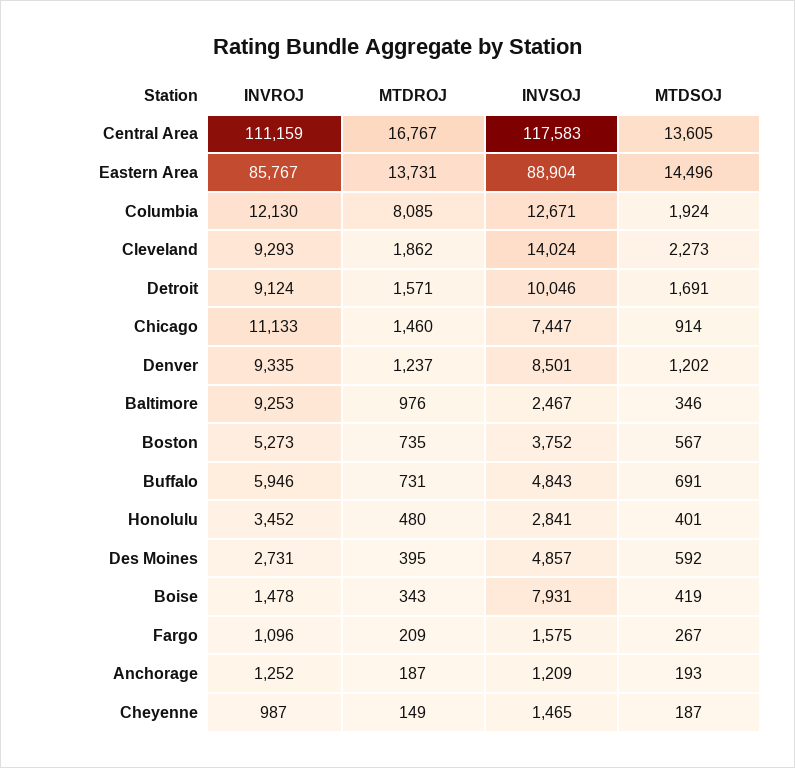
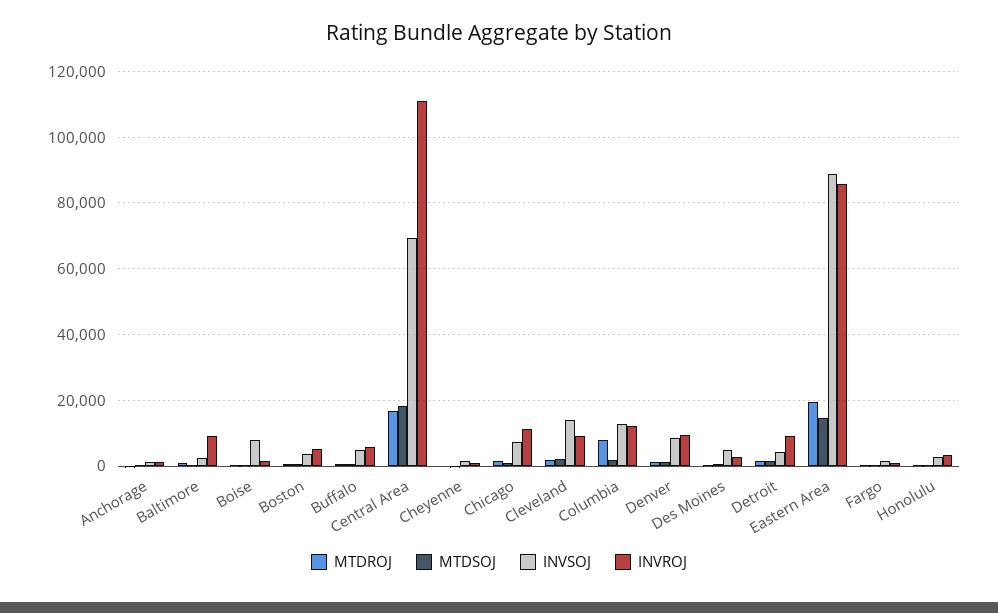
  {
    "INVROJ": {
      "Central Area": 111159,
      "Eastern Area": 85767,
      "Columbia": 12130,
      "Cleveland": 9293,
      "Detroit": 9124,
      "Chicago": 11133,
      "Denver": 9335,
      "Baltimore": 9253,
      "Boston": 5273,
      "Buffalo": 5946,
      "Honolulu": 3452,
      "Des Moines": 2731,
      "Boise": 1478,
      "Fargo": 1096,
      "Anchorage": 1252,
      "Cheyenne": 987
    },
    "MTDROJ": {
      "Central Area": 16767,
-     "Eastern Area": 13731,
+     "Eastern Area": 20000,
      "Columbia": 8085,
      "Cleveland": 1862,
      "Detroit": 1571,
      "Chicago": 1460,
      "Denver": 1237,
      "Baltimore": 976,
      "Boston": 735,
      "Buffalo": 731,
      "Honolulu": 480,
      "Des Moines": 395,
      "Boise": 343,
      "Fargo": 209,
      "Anchorage": 187,
      "Cheyenne": 149
    },
    "INVSOJ": {
-     "Central Area": 117583,
+     "Central Area": 70000,
      "Eastern Area": 88904,
      "Columbia": 12671,
      "Cleveland": 14024,
-     "Detroit": 10046,
+     "Detroit": 4000,
      "Chicago": 7447,
      "Denver": 8501,
      "Baltimore": 2467,
      "Boston": 3752,
      "Buffalo": 4843,
      "Honolulu": 2841,
      "Des Moines": 4857,
      "Boise": 7931,
      "Fargo": 1575,
      "Anchorage": 1209,
      "Cheyenne": 1465
    },
    "MTDSOJ": {
-     "Central Area": 13605,
+     "Central Area": 18000,
      "Eastern Area": 14496,
      "Columbia": 1924,
      "Cleveland": 2273,
      "Detroit": 1691,
      "Chicago": 914,
      "Denver": 1202,
      "Baltimore": 346,
      "Boston": 567,
      "Buffalo": 691,
      "Honolulu": 401,
      "Des Moines": 592,
      "Boise": 419,
      "Fargo": 267,
      "Anchorage": 193,
      "Cheyenne": 187
    }
  }

